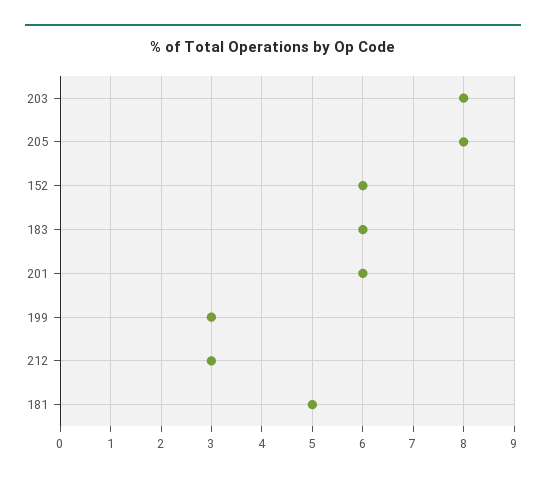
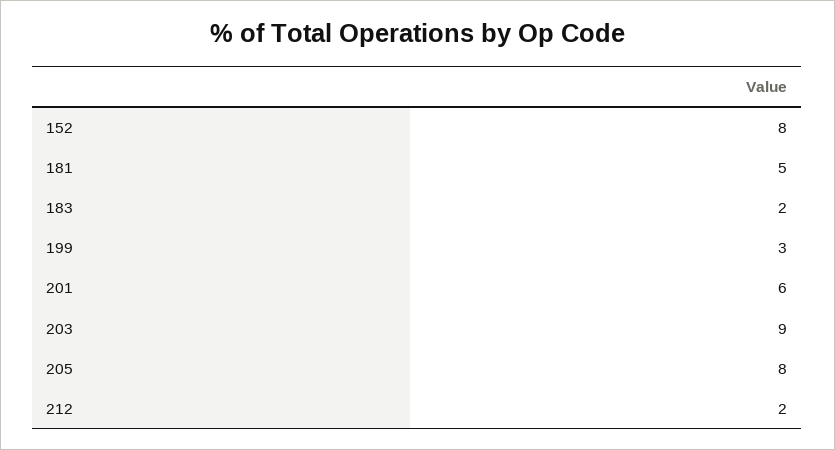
  {
-   "203": 8,
+   "203": 9,
    "205": 8,
-   "152": 6,
+   "152": 8,
-   "183": 6,
+   "183": 2,
    "201": 6,
    "199": 3,
-   "212": 3,
+   "212": 2,
    "181": 5
  }

